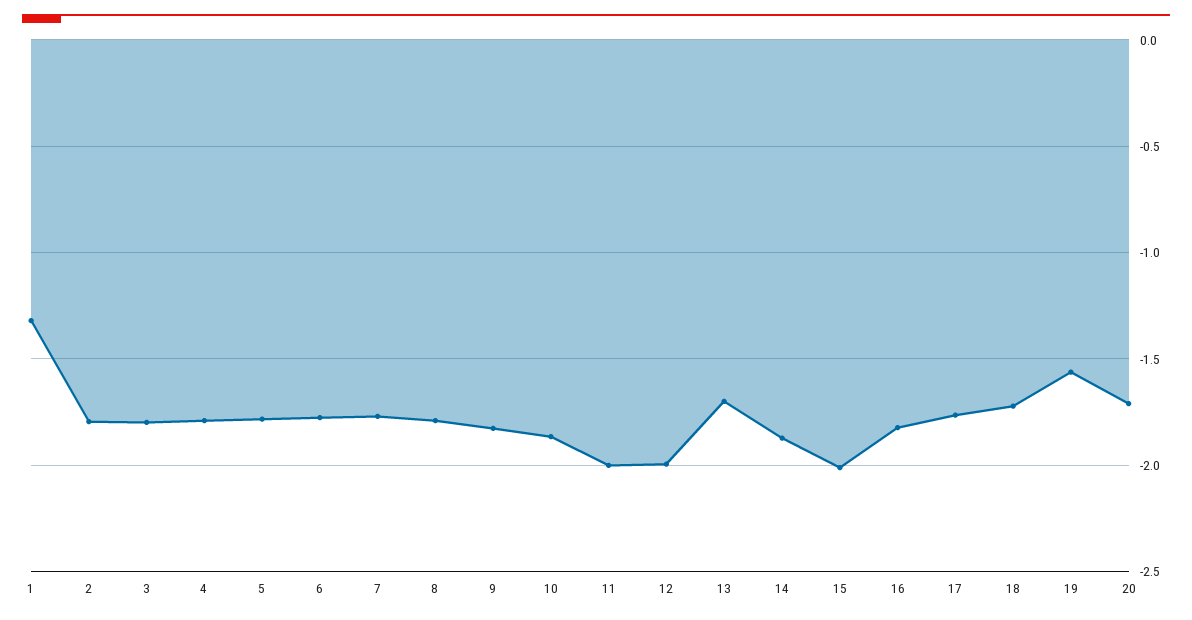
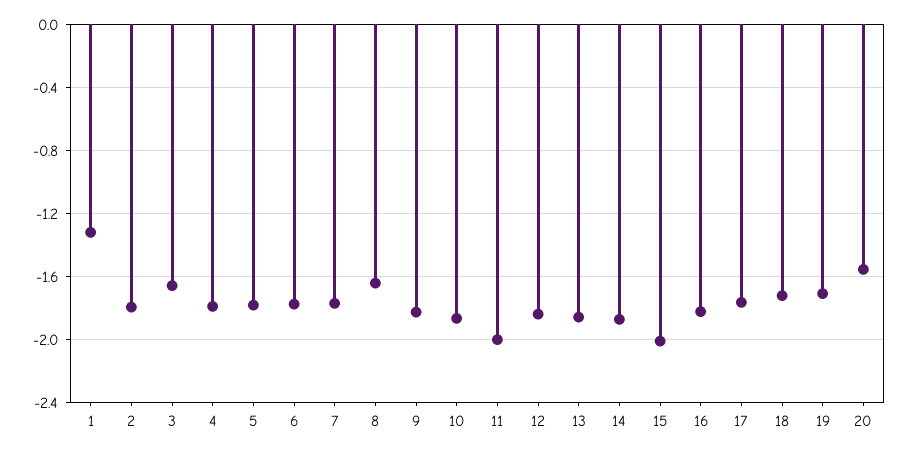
  {
    "1": -1.3,
    "2": -1.8,
-   "3": -1.8,
+   "3": -1.65,
    "4": -1.8,
    "5": -1.8,
    "6": -1.8,
    "7": -1.75,
-   "8": -1.8,
+   "8": -1.65,
    "9": -1.85,
    "10": -1.85,
    "11": -2,
-   "12": -2,
+   "12": -1.85,
-   "13": -1.7,
+   "13": -1.85,
    "14": -1.85,
    "15": -2,
    "16": -1.8,
    "17": -1.75,
    "18": -1.7,
-   "19": -1.55,
+   "19": -1.7,
-   "20": -1.7
+   "20": -1.55
  }

